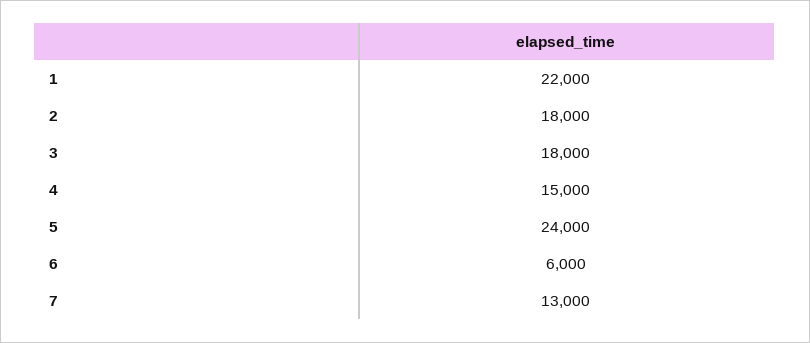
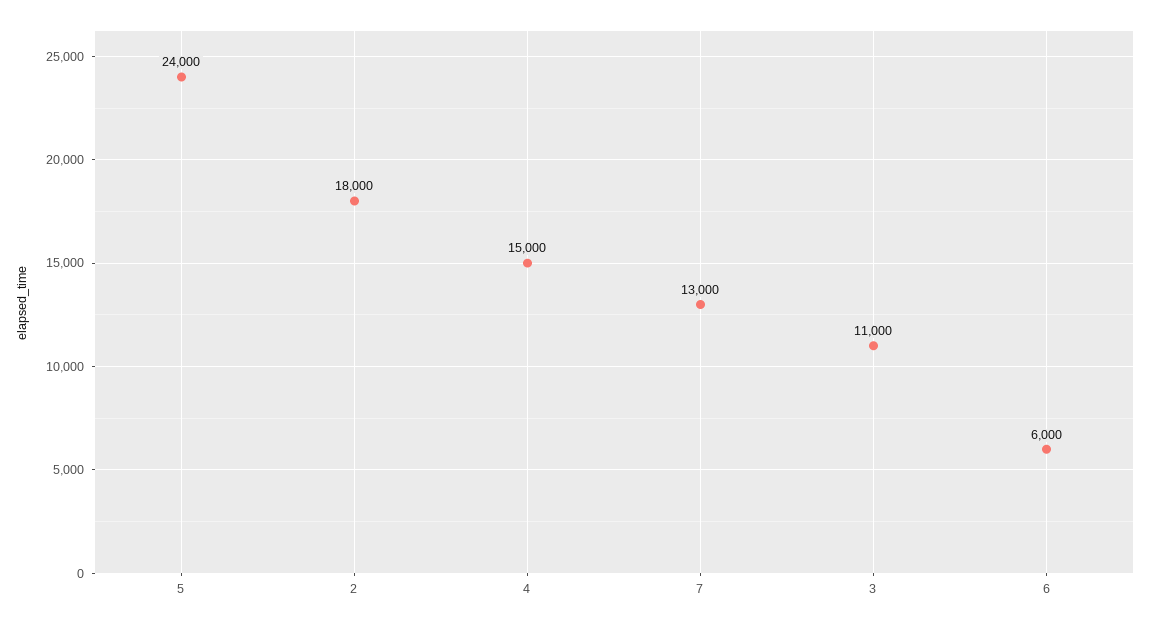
  {
-   "1": 22000,
    "2": 18000,
-   "3": 18000,
+   "3": 11000,
    "4": 15000,
    "5": 24000,
    "6": 6000,
    "7": 13000
  }

